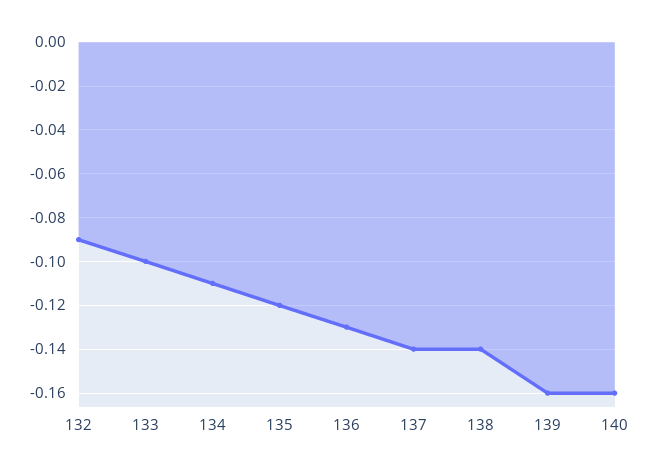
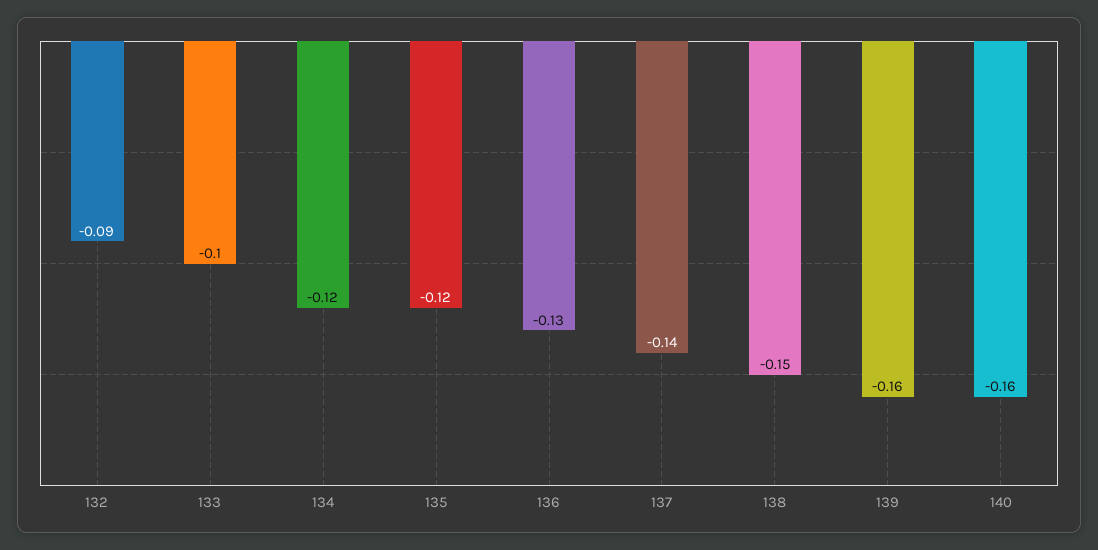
  {
    "132": -0.09,
    "133": -0.1,
-   "134": -0.11,
+   "134": -0.12,
    "135": -0.12,
    "136": -0.13,
    "137": -0.14,
-   "138": -0.14,
+   "138": -0.15,
    "139": -0.16,
    "140": -0.16
  }

